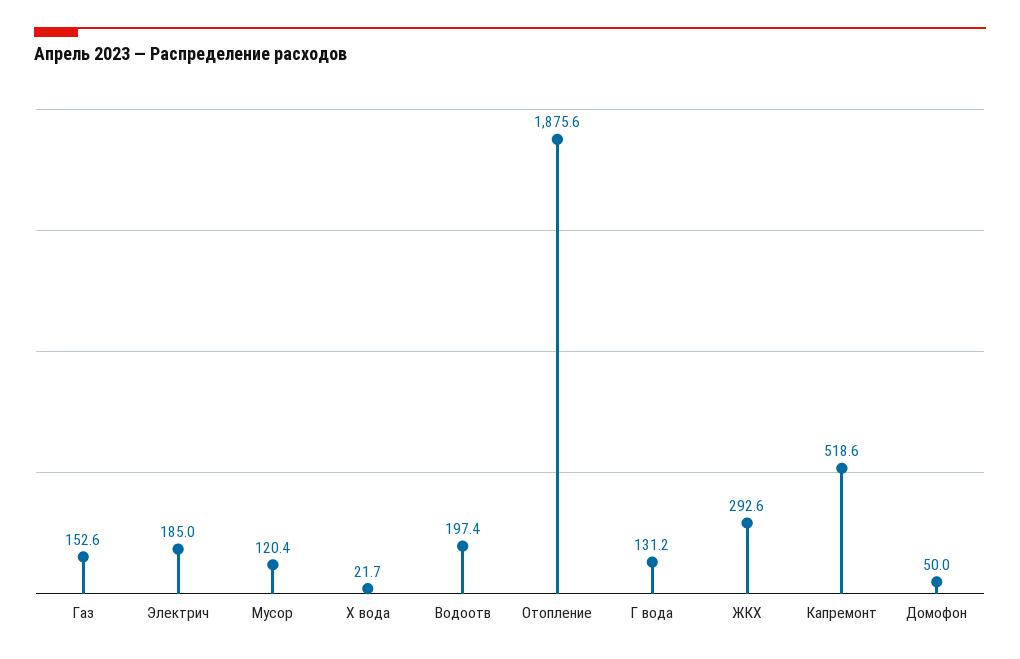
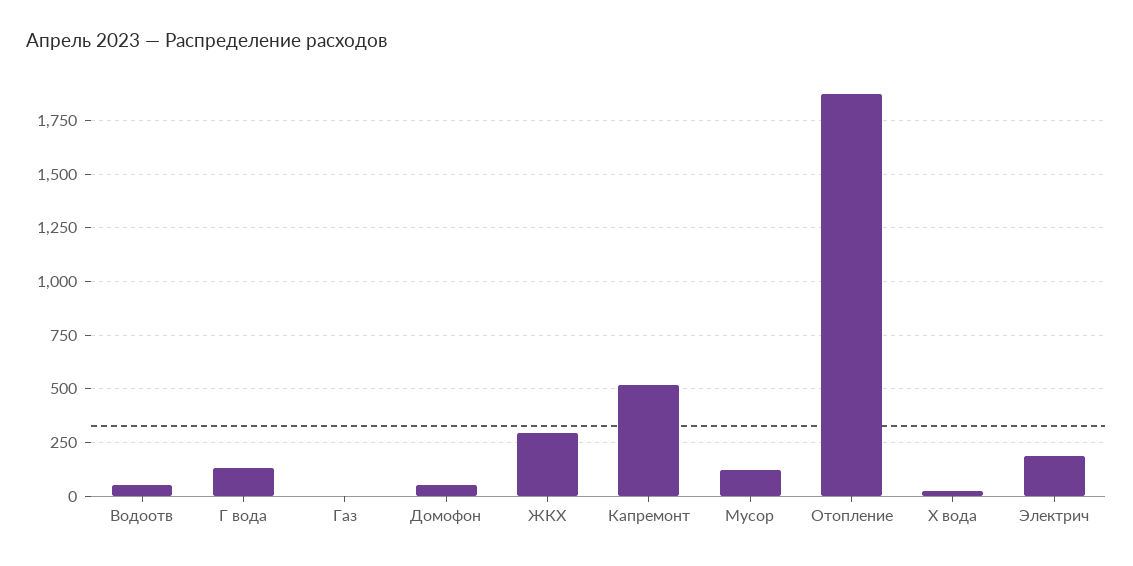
  {
-   "Газ": 152.6,
+   "Газ": 0,
    "Электрич": 185,
    "Мусор": 120.4,
    "Х вода": 21.7,
-   "Водоотв": 197.4,
+   "Водоотв": 50,
    "Отопление": 1875.6,
    "Г вода": 131.2,
    "ЖКХ": 292.6,
    "Капремонт": 518.6,
    "Домофон": 50
  }

